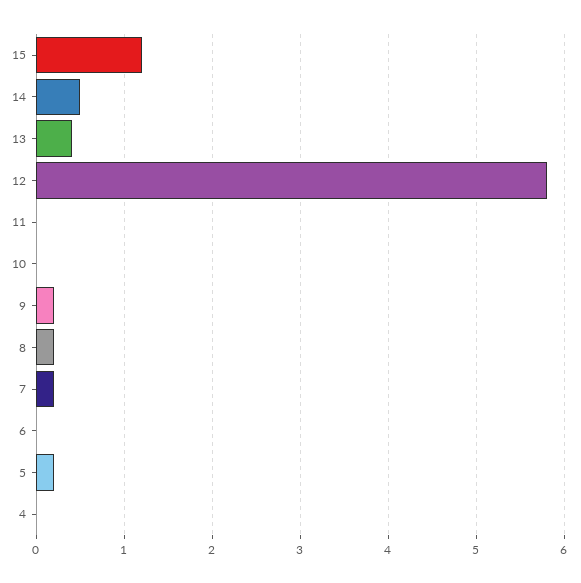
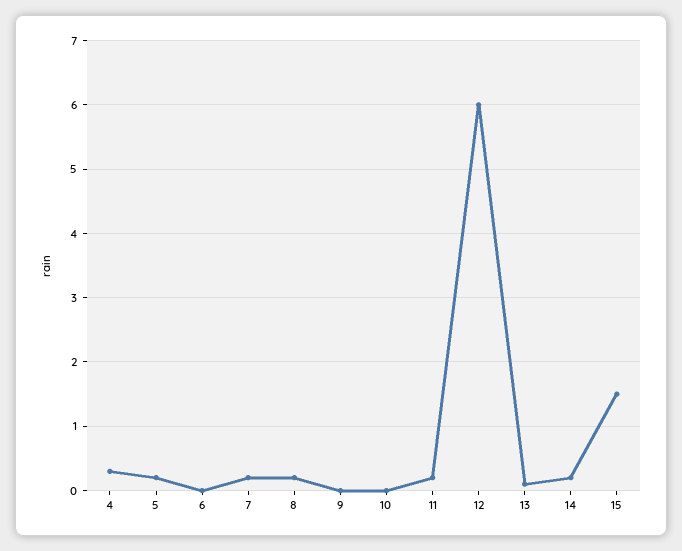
  {
-   "15": 1.2,
+   "15": 1.5,
-   "14": 0.5,
+   "14": 0.2,
-   "13": 0.4,
+   "13": 0.1,
-   "12": 5.8,
+   "12": 6,
-   "11": 0,
+   "11": 0.2,
    "10": 0,
-   "9": 0.2,
+   "9": 0,
    "8": 0.2,
    "7": 0.2,
    "6": 0,
    "5": 0.2,
-   "4": 0
+   "4": 0.3
  }

